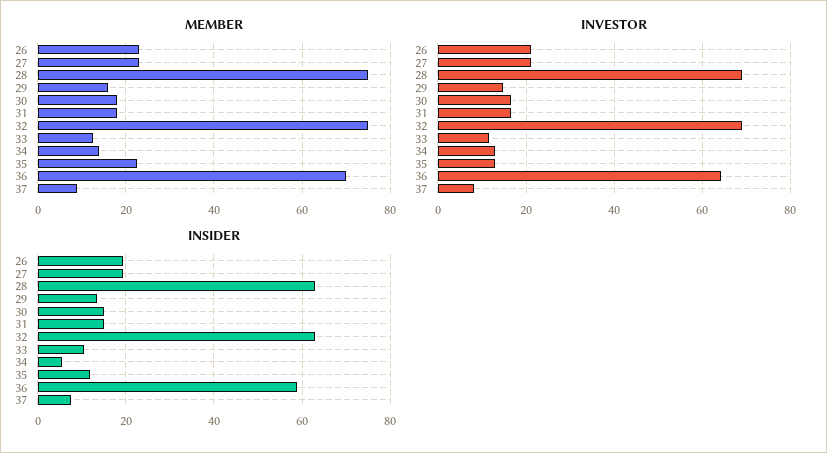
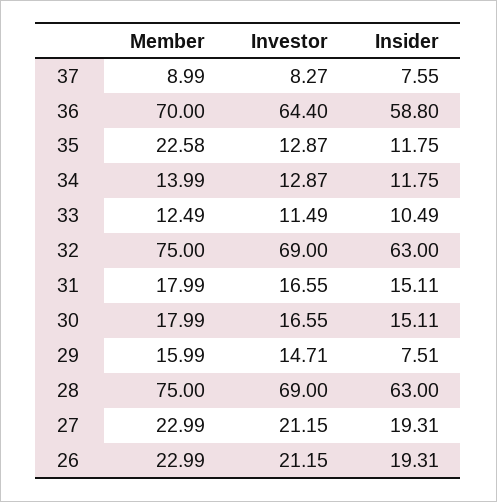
  {
    "MEMBER": {
      "26": 22.99,
      "27": 22.99,
      "28": 75,
      "29": 15.99,
      "30": 17.99,
      "31": 17.99,
      "32": 75,
      "33": 12.49,
      "34": 13.99,
      "35": 22.58,
      "36": 70,
      "37": 8.99
    },
    "INVESTOR": {
      "26": 21.15,
      "27": 21.15,
      "28": 69,
      "29": 14.71,
      "30": 16.55,
      "31": 16.55,
      "32": 69,
      "33": 11.49,
      "34": 12.87,
      "35": 12.87,
      "36": 64.4,
      "37": 8.27
    },
    "INSIDER": {
      "26": 19.31,
      "27": 19.31,
      "28": 63,
-     "29": 14,
+     "29": 7.51,
      "30": 15.11,
      "31": 15.11,
      "32": 63,
      "33": 10.49,
-     "34": 6,
+     "34": 11.75,
      "35": 11.75,
      "36": 58.8,
      "37": 7.55
    }
  }

